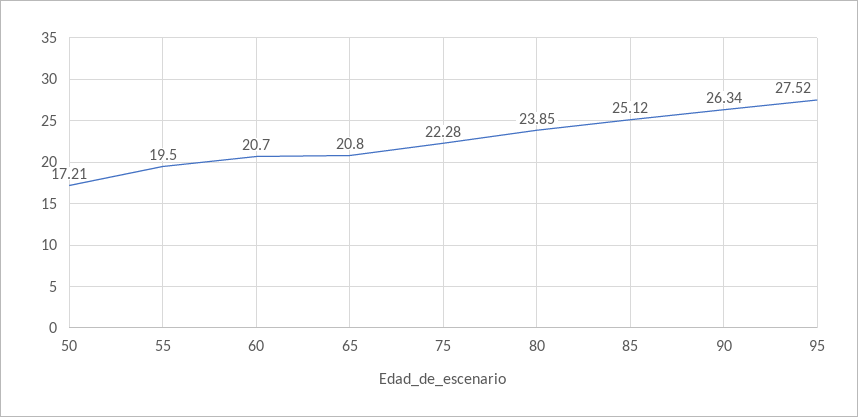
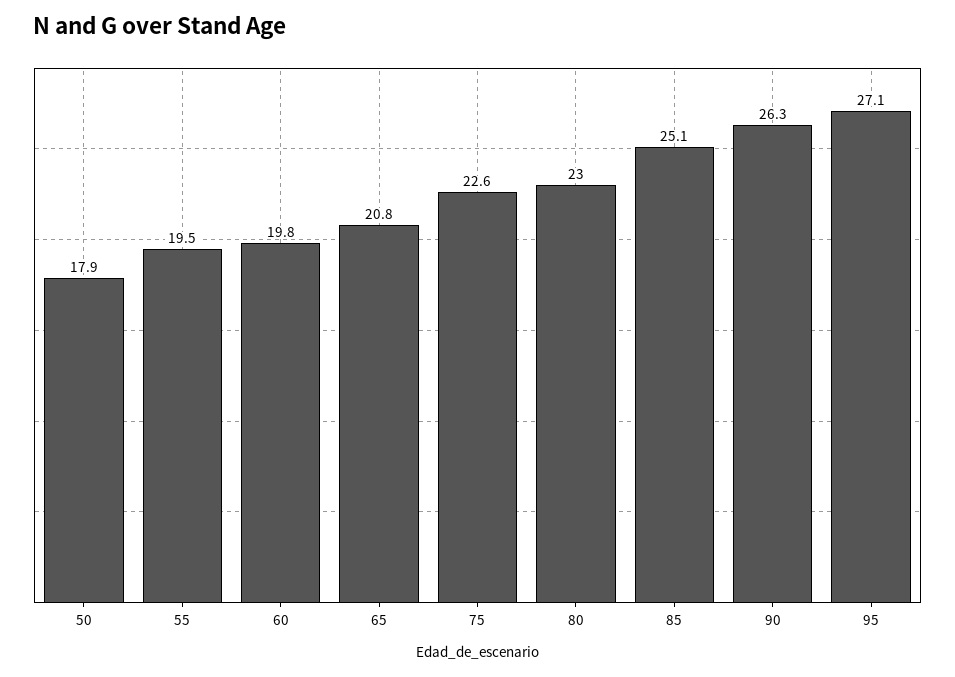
  {
-   "50": 17.21,
+   "50": 17.9,
    "55": 19.5,
-   "60": 20.7,
+   "60": 19.8,
    "65": 20.8,
-   "75": 22.28,
+   "75": 22.6,
-   "80": 23.85,
+   "80": 23,
    "85": 25.12,
    "90": 26.34,
-   "95": 27.52
+   "95": 27.1
  }

